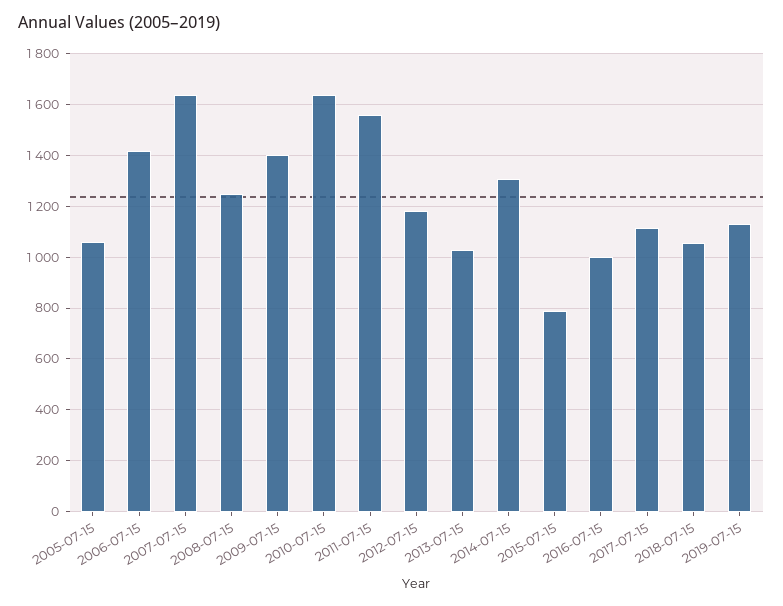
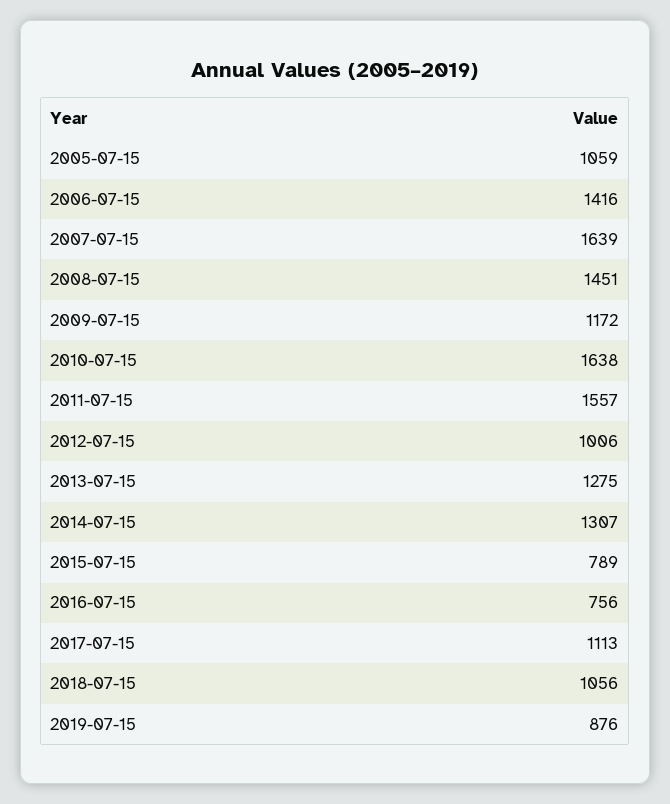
  {
    "2005-07-15": 1059,
    "2006-07-15": 1416,
    "2007-07-15": 1639,
-   "2008-07-15": 1250,
+   "2008-07-15": 1451,
-   "2009-07-15": 1400,
+   "2009-07-15": 1172,
    "2010-07-15": 1638,
    "2011-07-15": 1557,
-   "2012-07-15": 1175,
+   "2012-07-15": 1006,
-   "2013-07-15": 1025,
+   "2013-07-15": 1275,
    "2014-07-15": 1307,
    "2015-07-15": 789,
-   "2016-07-15": 1000,
+   "2016-07-15": 756,
    "2017-07-15": 1113,
    "2018-07-15": 1056,
-   "2019-07-15": 1125
+   "2019-07-15": 876
  }

